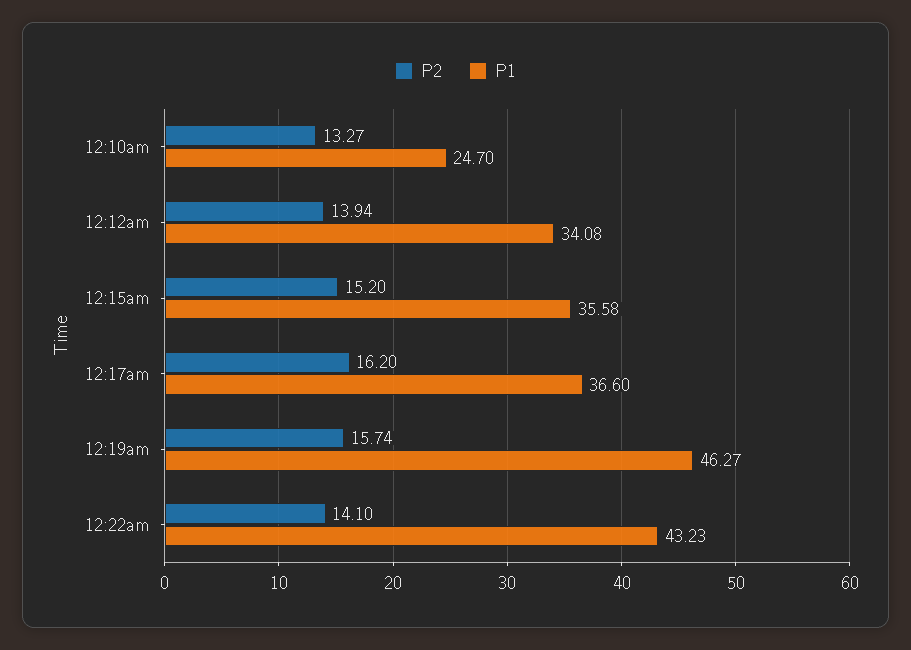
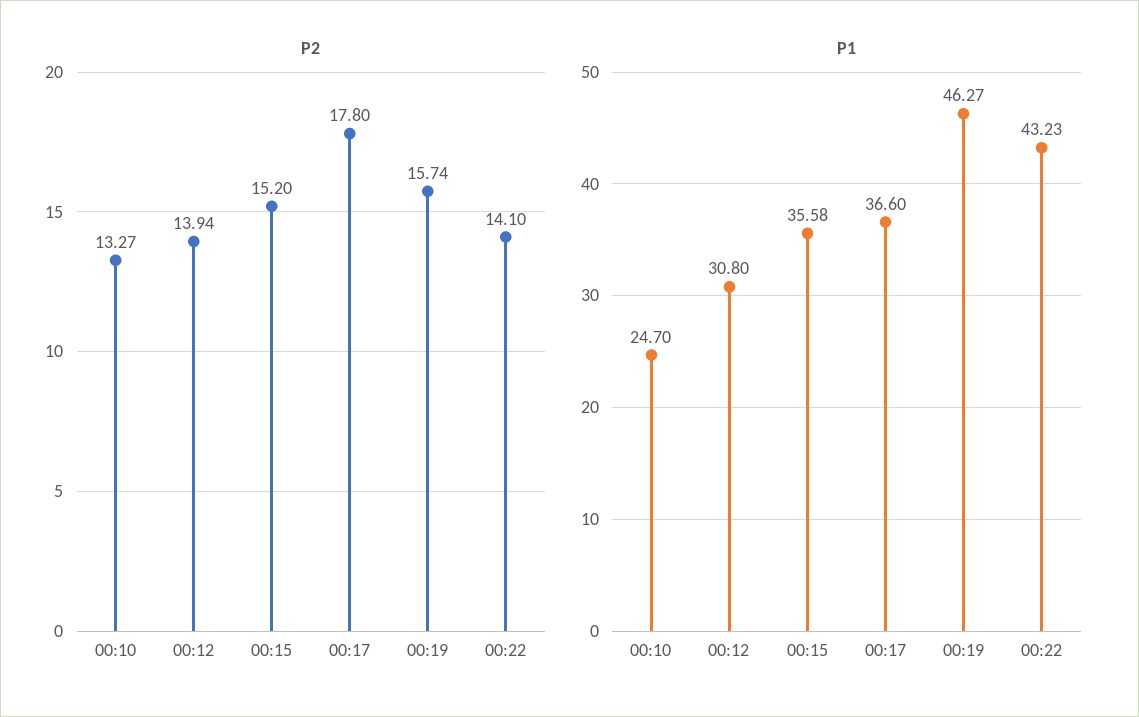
  {
    "P2": {
      "12:10am": 13.27,
      "12:12am": 13.94,
      "12:15am": 15.2,
-     "12:17am": 16.2,
+     "12:17am": 17.8,
      "12:19am": 15.74,
      "12:22am": 14.1
    },
    "P1": {
      "12:10am": 24.7,
-     "12:12am": 34.08,
+     "12:12am": 30.8,
      "12:15am": 35.58,
      "12:17am": 36.6,
      "12:19am": 46.27,
      "12:22am": 43.23
    }
  }

